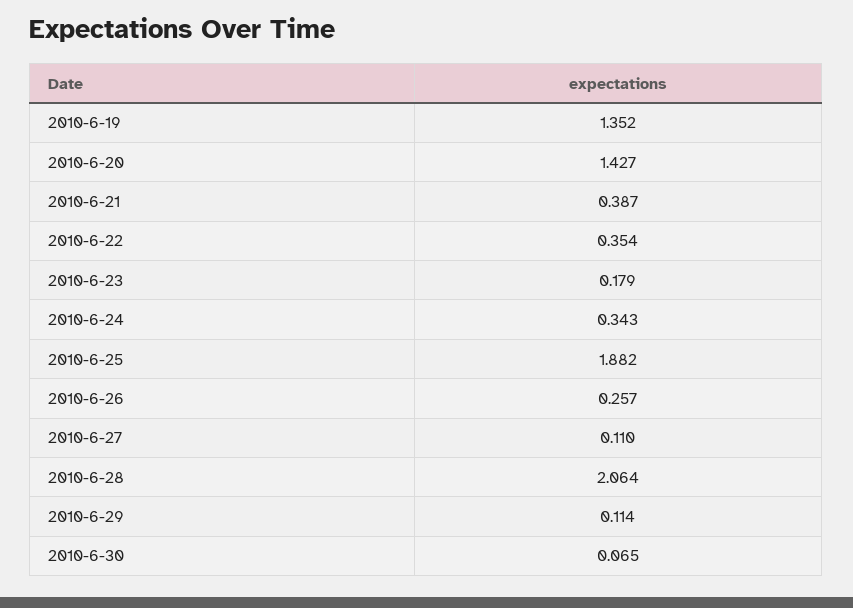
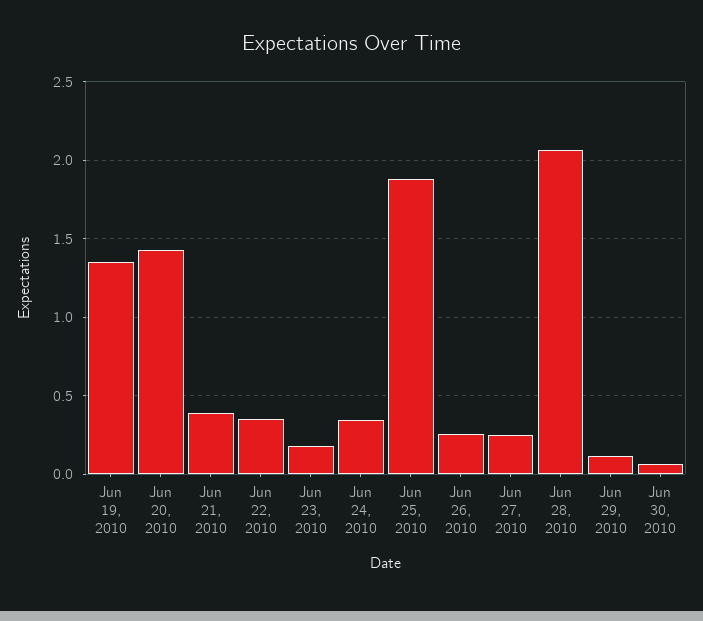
  {
    "2010-6-19": 1.352,
    "2010-6-20": 1.427,
    "2010-6-21": 0.387,
    "2010-6-22": 0.354,
    "2010-6-23": 0.179,
    "2010-6-24": 0.343,
    "2010-6-25": 1.882,
    "2010-6-26": 0.257,
-   "2010-6-27": 0.11,
+   "2010-6-27": 0.25,
    "2010-6-28": 2.064,
    "2010-6-29": 0.114,
    "2010-6-30": 0.065
  }

